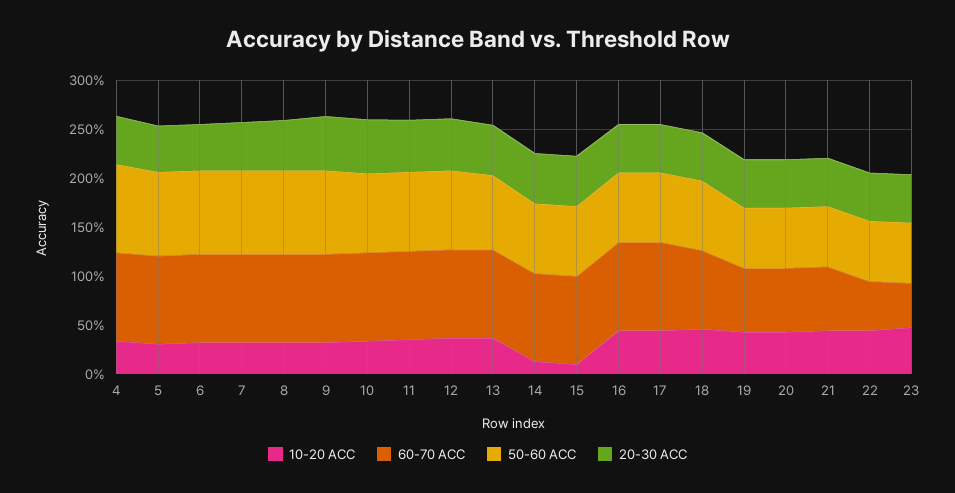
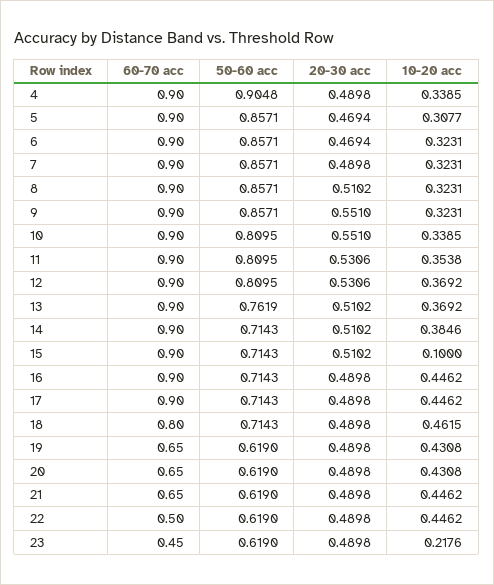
  {
    "10-20 ACC": {
      "4": 0.3385,
      "5": 0.3077,
      "6": 0.3231,
      "7": 0.3231,
      "8": 0.3231,
      "9": 0.3231,
      "10": 0.3385,
      "11": 0.3538,
      "12": 0.3692,
      "13": 0.3692,
-     "14": 0.1,
+     "14": 0.3846,
      "15": 0.1,
      "16": 0.4462,
      "17": 0.4462,
      "18": 0.4615,
      "19": 0.4308,
      "20": 0.4308,
      "21": 0.4462,
      "22": 0.4462,
-     "23": 0.5
+     "23": 0.2176
    },
    "60-70 ACC": {
      "4": 0.9,
      "5": 0.9,
      "6": 0.9,
      "7": 0.9,
      "8": 0.9,
      "9": 0.9,
      "10": 0.9,
      "11": 0.9,
      "12": 0.9,
      "13": 0.9,
      "14": 0.9,
      "15": 0.9,
      "16": 0.9,
      "17": 0.9,
      "18": 0.8,
      "19": 0.65,
      "20": 0.65,
      "21": 0.65,
      "22": 0.5,
      "23": 0.45
    },
    "50-60 ACC": {
      "4": 0.9048,
      "5": 0.8571,
      "6": 0.8571,
      "7": 0.8571,
      "8": 0.8571,
      "9": 0.8571,
      "10": 0.8095,
      "11": 0.8095,
      "12": 0.8095,
      "13": 0.7619,
      "14": 0.7143,
      "15": 0.7143,
      "16": 0.7143,
      "17": 0.7143,
      "18": 0.7143,
      "19": 0.619,
      "20": 0.619,
      "21": 0.619,
      "22": 0.619,
      "23": 0.619
    },
    "20-30 ACC": {
      "4": 0.4898,
      "5": 0.4694,
      "6": 0.4694,
      "7": 0.4898,
      "8": 0.5102,
      "9": 0.551,
      "10": 0.551,
      "11": 0.5306,
      "12": 0.5306,
      "13": 0.5102,
      "14": 0.5102,
      "15": 0.5102,
      "16": 0.4898,
      "17": 0.4898,
      "18": 0.4898,
      "19": 0.4898,
      "20": 0.4898,
      "21": 0.4898,
      "22": 0.4898,
      "23": 0.4898
    }
  }

